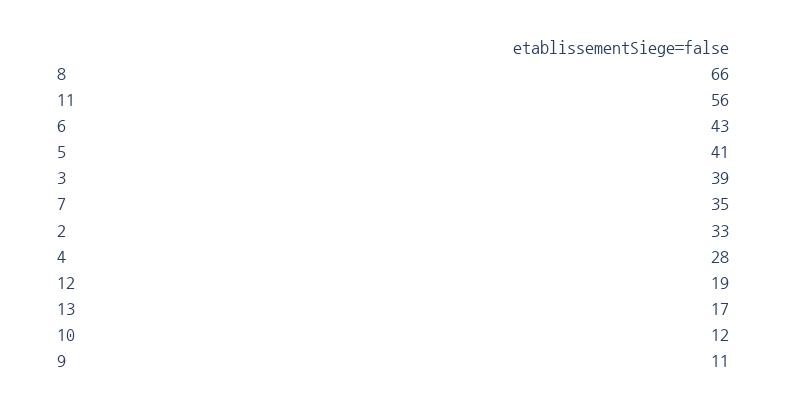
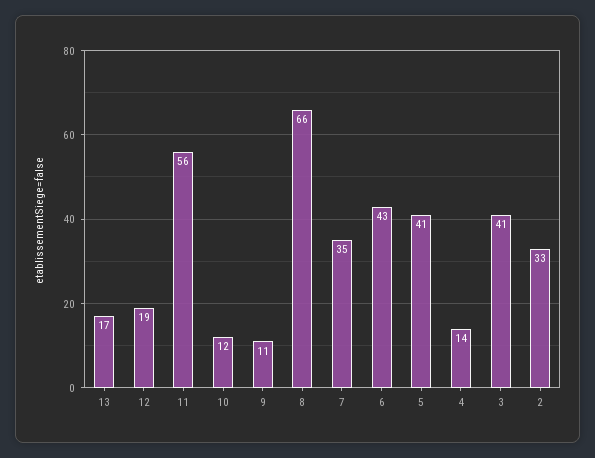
  {
    "8": 66,
    "11": 56,
    "6": 43,
    "5": 41,
-   "3": 39,
+   "3": 41,
    "7": 35,
    "2": 33,
-   "4": 28,
+   "4": 14,
    "12": 19,
    "13": 17,
    "10": 12,
    "9": 11
  }

